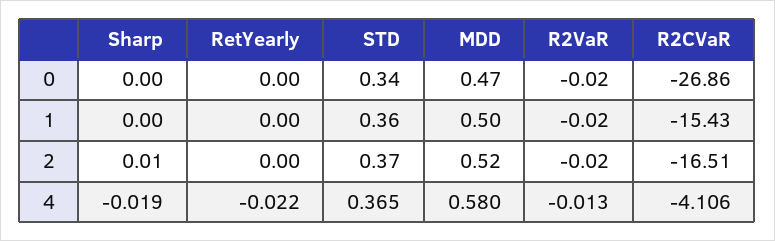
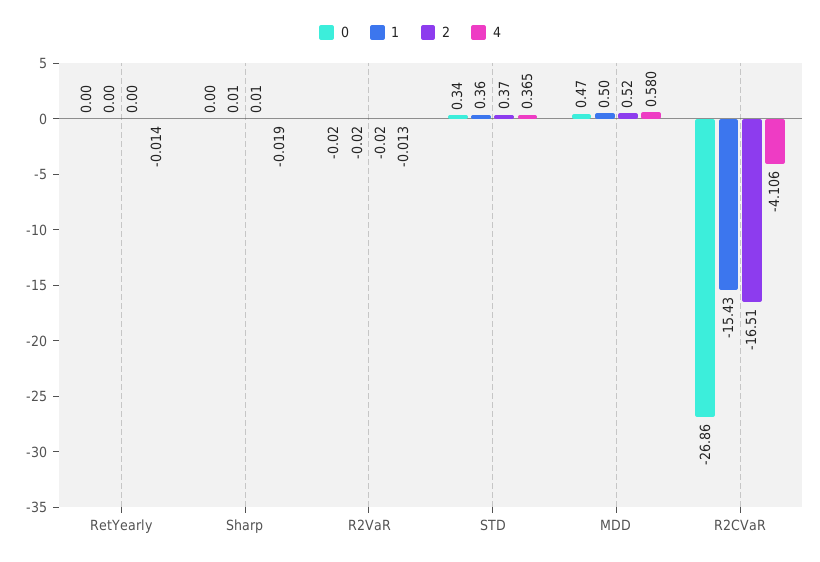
  {
    "0": {
      "Sharp": 0,
      "RetYearly": 0,
      "STD": 0.34,
      "MDD": 0.47,
      "R2VaR": -0.02,
      "R2CVaR": -26.86
    },
    "1": {
-     "Sharp": 0,
+     "Sharp": 0.01,
      "RetYearly": 0,
      "STD": 0.36,
      "MDD": 0.5,
      "R2VaR": -0.02,
      "R2CVaR": -15.43
    },
    "2": {
      "Sharp": 0.01,
      "RetYearly": 0,
      "STD": 0.37,
      "MDD": 0.52,
      "R2VaR": -0.02,
      "R2CVaR": -16.51
    },
    "4": {
      "Sharp": -0.019,
-     "RetYearly": -0.022,
+     "RetYearly": -0.014,
      "STD": 0.365,
      "MDD": 0.58,
      "R2VaR": -0.013,
      "R2CVaR": -4.106
    }
  }

